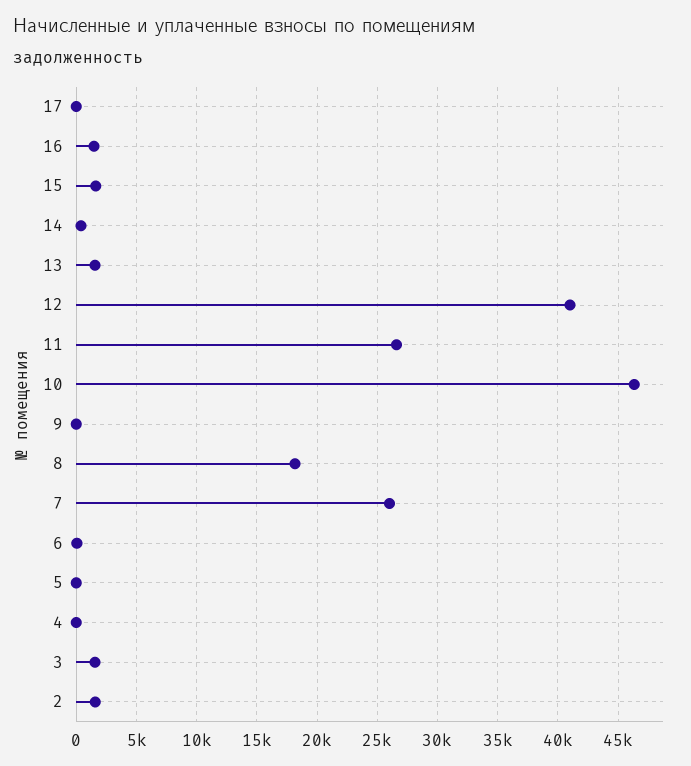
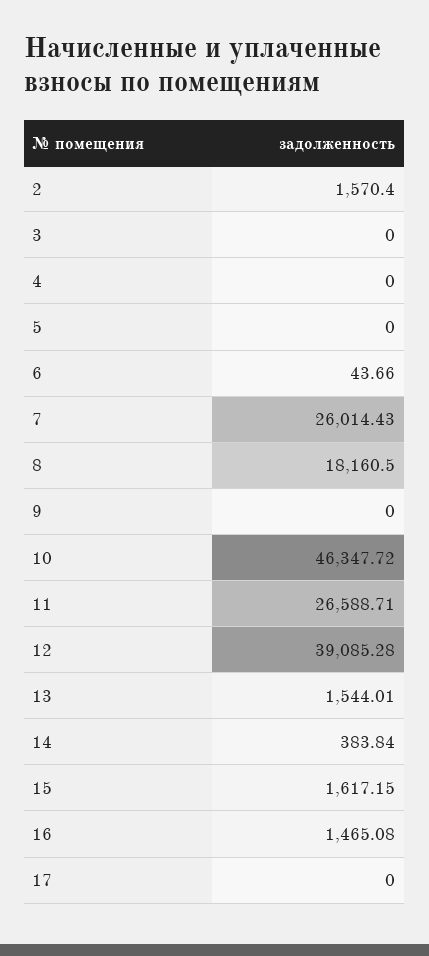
  {
    "17": 0,
    "16": 1465.08,
    "15": 1617.15,
    "14": 383.84,
    "13": 1544.01,
-   "12": 41000,
+   "12": 39085.28,
    "11": 26588.71,
    "10": 46347.72,
    "9": 0,
    "8": 18160.5,
    "7": 26014.43,
    "6": 43.66,
    "5": 0,
    "4": 0,
-   "3": 1500,
+   "3": 0,
    "2": 1570.4
  }

